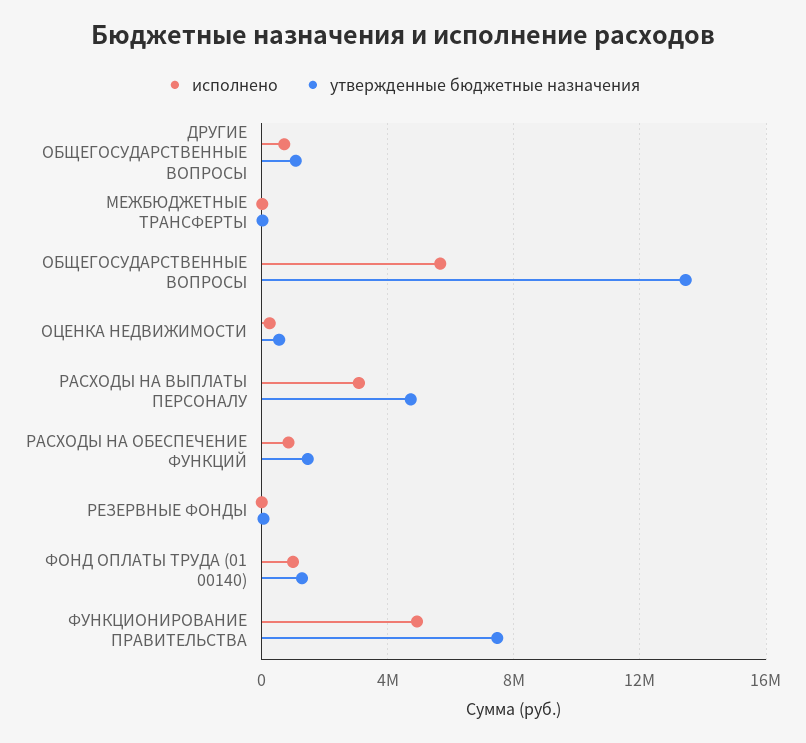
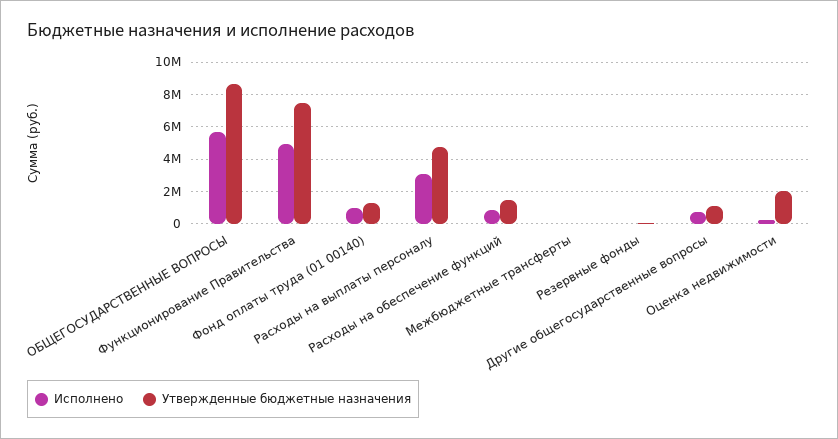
  {
    "исполнено": {
      "ДРУГИЕ ОБЩЕГОСУДАРСТВЕННЫЕ ВОПРОСЫ": 500000,
      "МЕЖБЮДЖЕТНЫЕ ТРАНСФЕРТЫ": 0,
      "ОБЩЕГОСУДАРСТВЕННЫЕ ВОПРОСЫ": 5500000,
      "ОЦЕНКА НЕДВИЖИМОСТИ": 500000,
      "РАСХОДЫ НА ВЫПЛАТЫ ПЕРСОНАЛУ": 3000000,
      "РАСХОДЫ НА ОБЕСПЕЧЕНИЕ ФУНКЦИЙ": 1000000,
      "РЕЗЕРВНЫЕ ФОНДЫ": 0,
      "ФОНД ОПЛАТЫ ТРУДА (01 00140)": 1000000,
      "ФУНКЦИОНИРОВАНИЕ ПРАВИТЕЛЬСТВА": 5000000
    },
    "утвержденные бюджетные назначения": {
      "ДРУГИЕ ОБЩЕГОСУДАРСТВЕННЫЕ ВОПРОСЫ": 1000000,
      "МЕЖБЮДЖЕТНЫЕ ТРАНСФЕРТЫ": 0,
-     "ОБЩЕГОСУДАРСТВЕННЫЕ ВОПРОСЫ": 13500000,
+     "ОБЩЕГОСУДАРСТВЕННЫЕ ВОПРОСЫ": 8500000,
-     "ОЦЕНКА НЕДВИЖИМОСТИ": 500000,
+     "ОЦЕНКА НЕДВИЖИМОСТИ": 2000000,
      "РАСХОДЫ НА ВЫПЛАТЫ ПЕРСОНАЛУ": 4500000,
      "РАСХОДЫ НА ОБЕСПЕЧЕНИЕ ФУНКЦИЙ": 1500000,
      "РЕЗЕРВНЫЕ ФОНДЫ": 0,
      "ФОНД ОПЛАТЫ ТРУДА (01 00140)": 1500000,
      "ФУНКЦИОНИРОВАНИЕ ПРАВИТЕЛЬСТВА": 7500000
    }
  }

